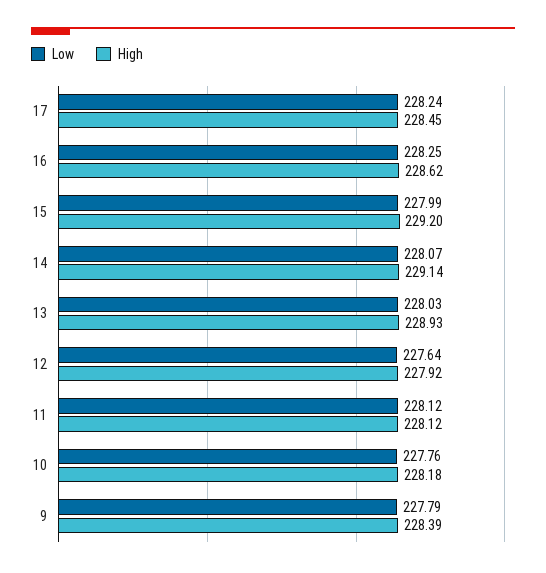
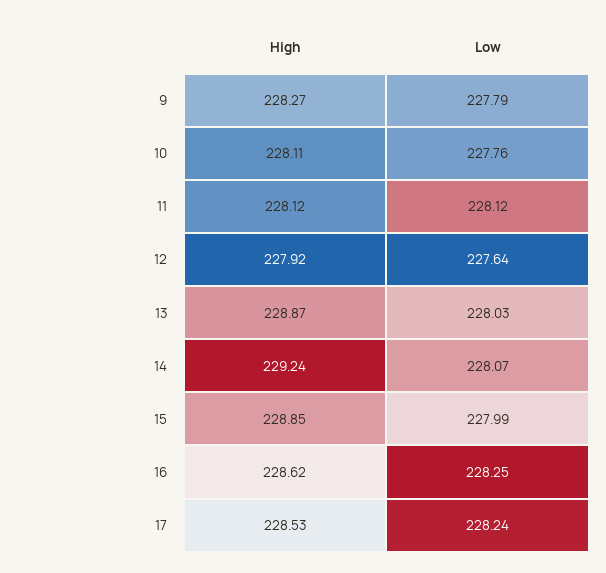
  {
    "Low": {
      "17": 228.24,
      "16": 228.25,
      "15": 227.99,
      "14": 228.07,
      "13": 228.03,
      "12": 227.64,
      "11": 228.12,
      "10": 227.76,
      "9": 227.79
    },
    "High": {
-     "17": 228.45,
+     "17": 228.53,
      "16": 228.62,
-     "15": 229.2,
+     "15": 228.85,
-     "14": 229.14,
+     "14": 229.24,
-     "13": 228.93,
+     "13": 228.87,
      "12": 227.92,
      "11": 228.12,
-     "10": 228.18,
+     "10": 228.11,
-     "9": 228.39
+     "9": 228.27
    }
  }

